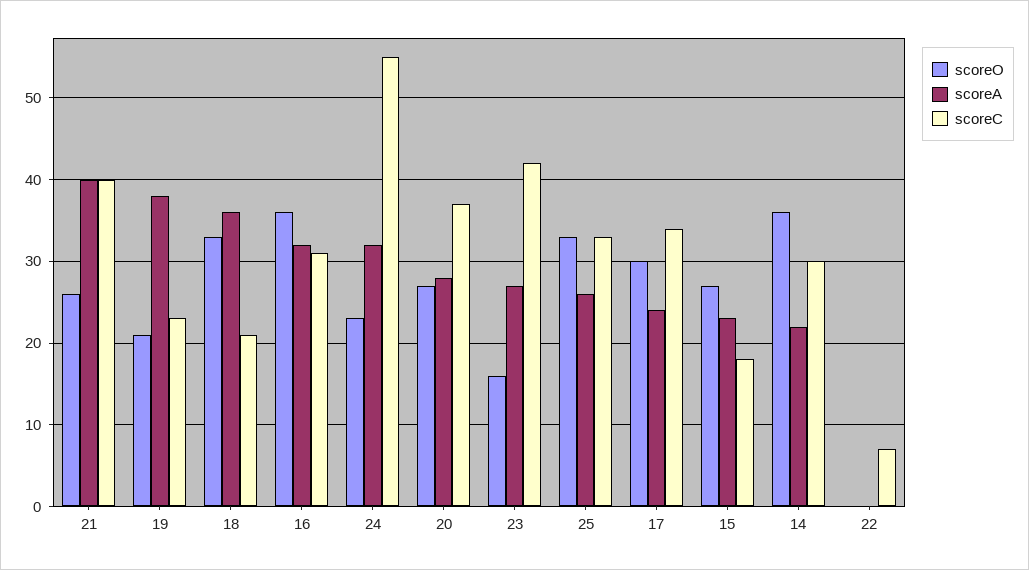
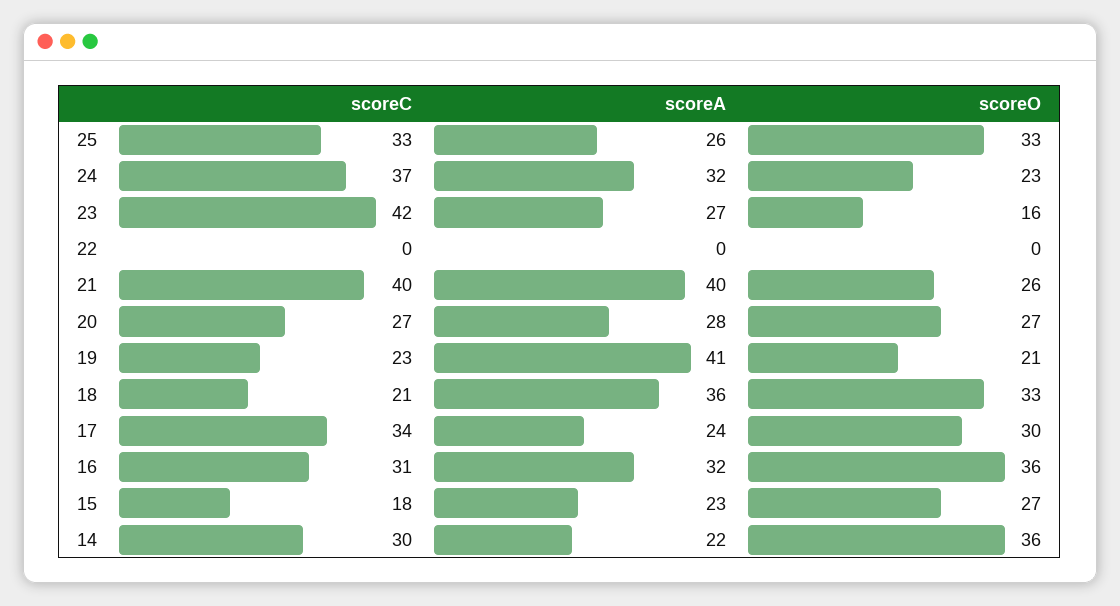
  {
    "scoreO": {
      "21": 26,
      "19": 21,
      "18": 33,
      "16": 36,
      "24": 23,
      "20": 27,
      "23": 16,
      "25": 33,
      "17": 30,
      "15": 27,
      "14": 36,
      "22": 0
    },
    "scoreA": {
      "21": 40,
-     "19": 38,
+     "19": 41,
      "18": 36,
      "16": 32,
      "24": 32,
      "20": 28,
      "23": 27,
      "25": 26,
      "17": 24,
      "15": 23,
      "14": 22,
      "22": 0
    },
    "scoreC": {
      "21": 40,
      "19": 23,
      "18": 21,
      "16": 31,
-     "24": 55,
+     "24": 37,
-     "20": 37,
+     "20": 27,
      "23": 42,
      "25": 33,
      "17": 34,
      "15": 18,
      "14": 30,
-     "22": 7
+     "22": 0
    }
  }

